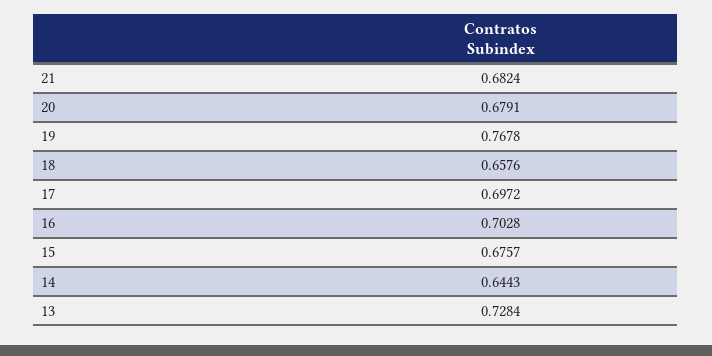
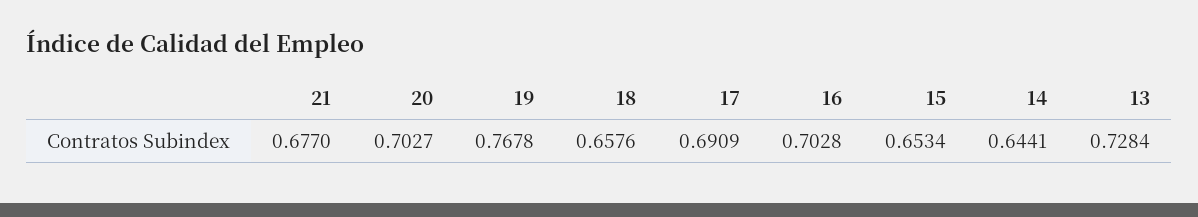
  {
-   "21": 0.6824,
+   "21": 0.677,
-   "20": 0.6791,
+   "20": 0.7027,
    "19": 0.7678,
    "18": 0.6576,
-   "17": 0.6972,
+   "17": 0.6909,
    "16": 0.7028,
-   "15": 0.6757,
+   "15": 0.6534,
-   "14": 0.6443,
+   "14": 0.6441,
    "13": 0.7284
  }

